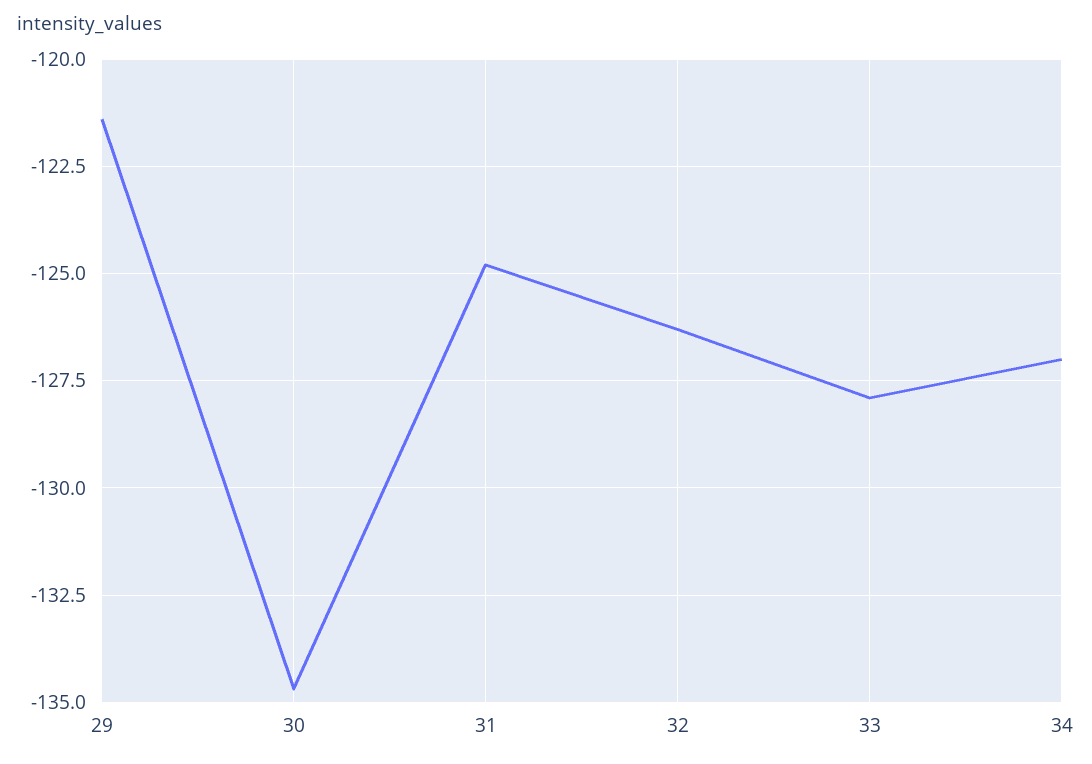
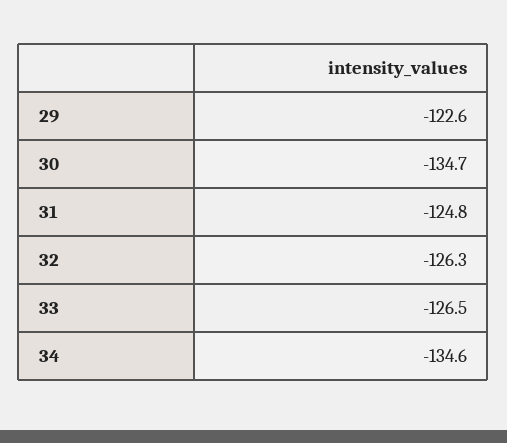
  {
-   "29": -121.5,
+   "29": -122.6,
    "30": -134.7,
    "31": -124.8,
    "32": -126.3,
-   "33": -128,
+   "33": -126.5,
-   "34": -127
+   "34": -134.6
  }

